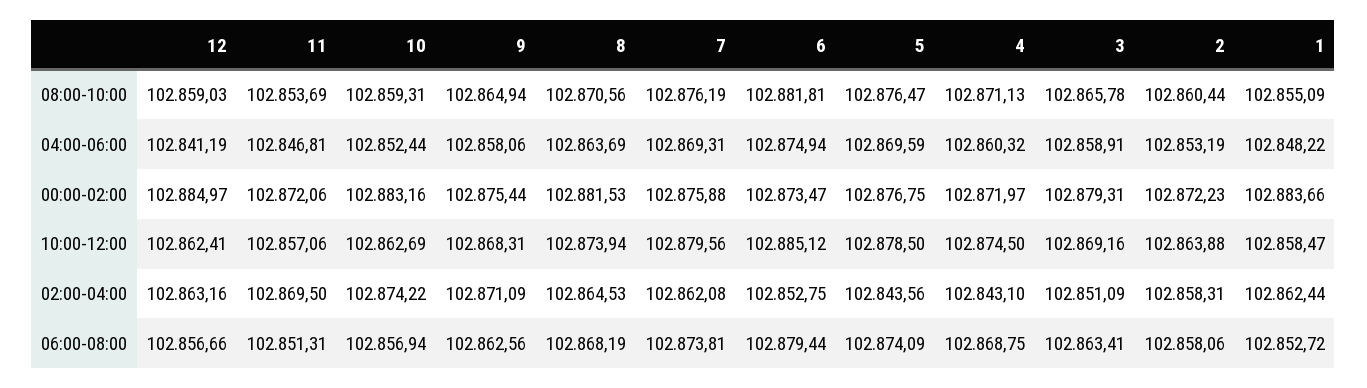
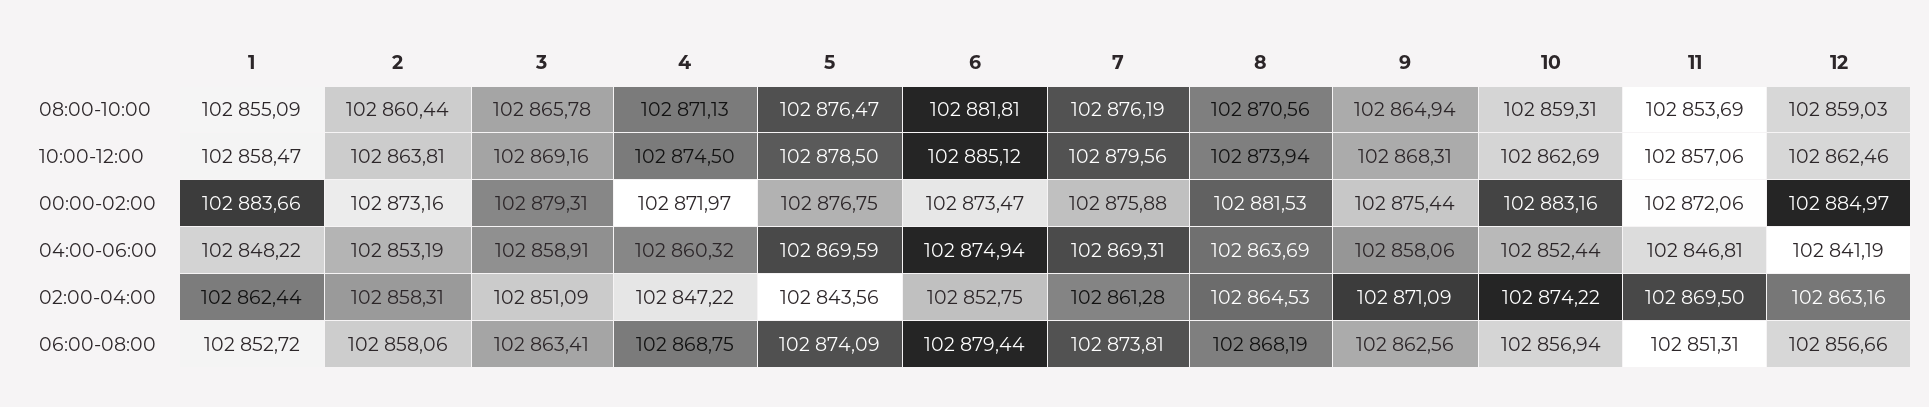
  {
    "12": {
      "08:00-10:00": 102859.03,
      "04:00-06:00": 102841.19,
      "00:00-02:00": 102884.97,
-     "10:00-12:00": 102862.41,
+     "10:00-12:00": 102862.46,
      "02:00-04:00": 102863.16,
      "06:00-08:00": 102856.66
    },
    "11": {
      "08:00-10:00": 102853.69,
      "04:00-06:00": 102846.81,
      "00:00-02:00": 102872.06,
      "10:00-12:00": 102857.06,
      "02:00-04:00": 102869.5,
      "06:00-08:00": 102851.31
    },
    "10": {
      "08:00-10:00": 102859.31,
      "04:00-06:00": 102852.44,
      "00:00-02:00": 102883.16,
      "10:00-12:00": 102862.69,
      "02:00-04:00": 102874.22,
      "06:00-08:00": 102856.94
    },
    "9": {
      "08:00-10:00": 102864.94,
      "04:00-06:00": 102858.06,
      "00:00-02:00": 102875.44,
      "10:00-12:00": 102868.31,
      "02:00-04:00": 102871.09,
      "06:00-08:00": 102862.56
    },
    "8": {
      "08:00-10:00": 102870.56,
      "04:00-06:00": 102863.69,
      "00:00-02:00": 102881.53,
      "10:00-12:00": 102873.94,
      "02:00-04:00": 102864.53,
      "06:00-08:00": 102868.19
    },
    "7": {
      "08:00-10:00": 102876.19,
      "04:00-06:00": 102869.31,
      "00:00-02:00": 102875.88,
      "10:00-12:00": 102879.56,
-     "02:00-04:00": 102862.08,
+     "02:00-04:00": 102861.28,
      "06:00-08:00": 102873.81
    },
    "6": {
      "08:00-10:00": 102881.81,
      "04:00-06:00": 102874.94,
      "00:00-02:00": 102873.47,
      "10:00-12:00": 102885.12,
      "02:00-04:00": 102852.75,
      "06:00-08:00": 102879.44
    },
    "5": {
      "08:00-10:00": 102876.47,
      "04:00-06:00": 102869.59,
      "00:00-02:00": 102876.75,
      "10:00-12:00": 102878.5,
      "02:00-04:00": 102843.56,
      "06:00-08:00": 102874.09
    },
    "4": {
      "08:00-10:00": 102871.13,
      "04:00-06:00": 102860.32,
      "00:00-02:00": 102871.97,
      "10:00-12:00": 102874.5,
-     "02:00-04:00": 102843.1,
+     "02:00-04:00": 102847.22,
      "06:00-08:00": 102868.75
    },
    "3": {
      "08:00-10:00": 102865.78,
      "04:00-06:00": 102858.91,
      "00:00-02:00": 102879.31,
      "10:00-12:00": 102869.16,
      "02:00-04:00": 102851.09,
      "06:00-08:00": 102863.41
    },
    "2": {
      "08:00-10:00": 102860.44,
      "04:00-06:00": 102853.19,
-     "00:00-02:00": 102872.23,
+     "00:00-02:00": 102873.16,
-     "10:00-12:00": 102863.88,
+     "10:00-12:00": 102863.81,
      "02:00-04:00": 102858.31,
      "06:00-08:00": 102858.06
    },
    "1": {
      "08:00-10:00": 102855.09,
      "04:00-06:00": 102848.22,
      "00:00-02:00": 102883.66,
      "10:00-12:00": 102858.47,
      "02:00-04:00": 102862.44,
      "06:00-08:00": 102852.72
    }
  }

